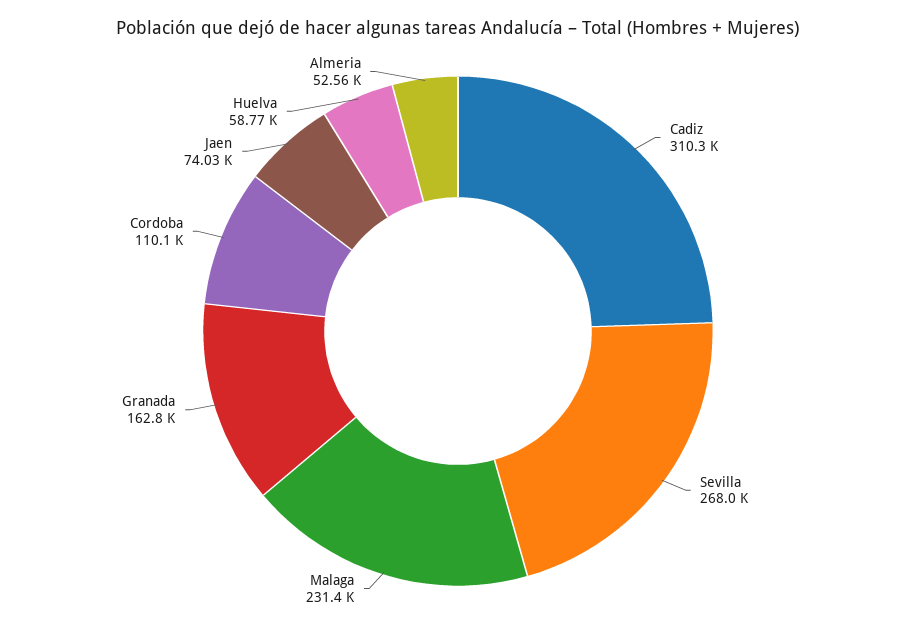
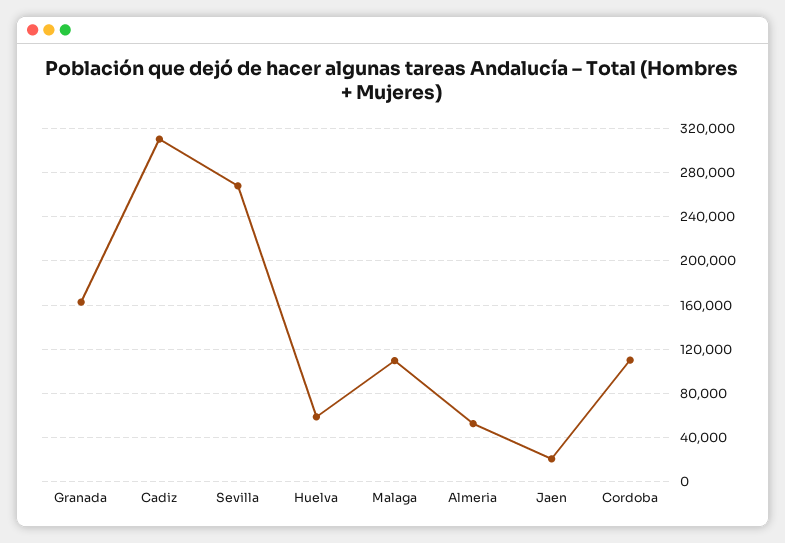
  {
    "Cadiz": 310300,
    "Sevilla": 268000,
-   "Malaga": 231400,
+   "Malaga": 110000,
    "Granada": 162800,
    "Cordoba": 110100,
-   "Jaen": 74030,
+   "Jaen": 20000,
    "Huelva": 58770,
    "Almeria": 52560
  }

